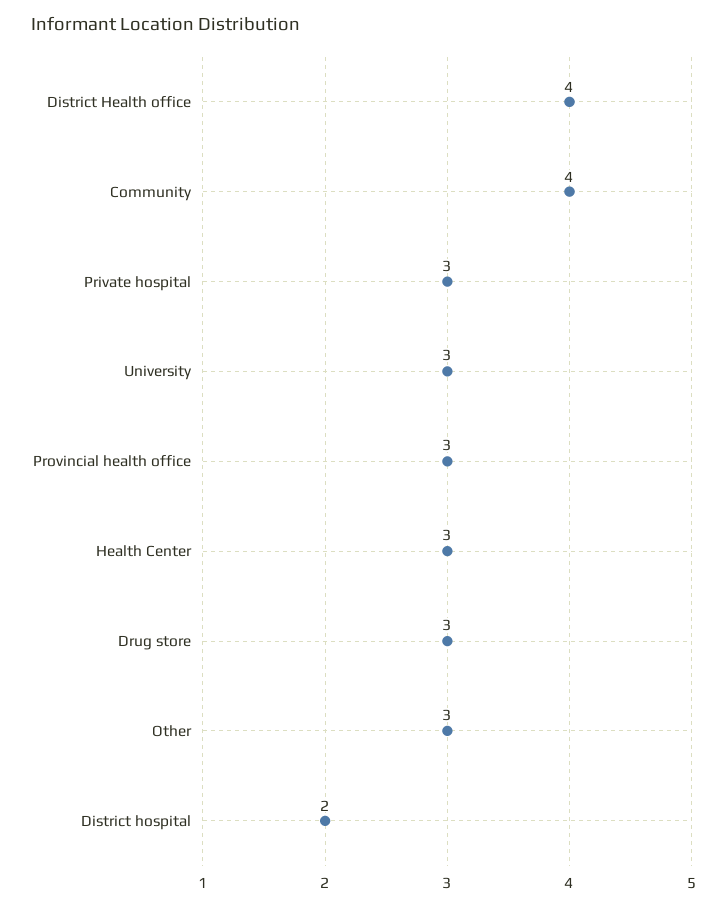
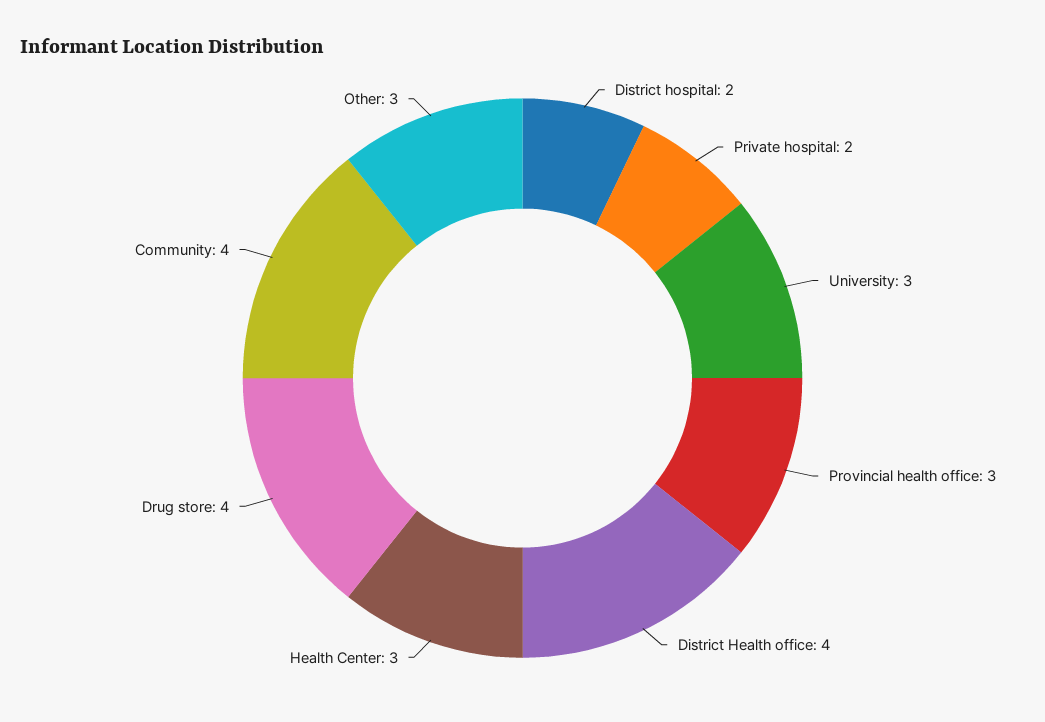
  {
    "District Health office": 4,
    "Community": 4,
-   "Private hospital": 3,
+   "Private hospital": 2,
    "University": 3,
    "Provincial health office": 3,
    "Health Center": 3,
-   "Drug store": 3,
+   "Drug store": 4,
    "Other": 3,
    "District hospital": 2
  }

